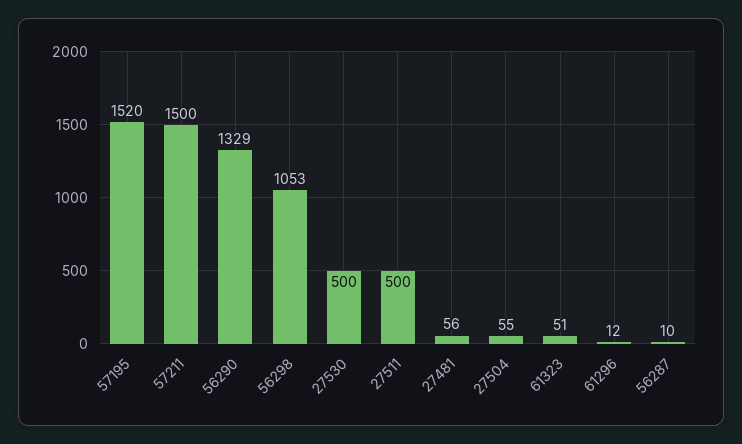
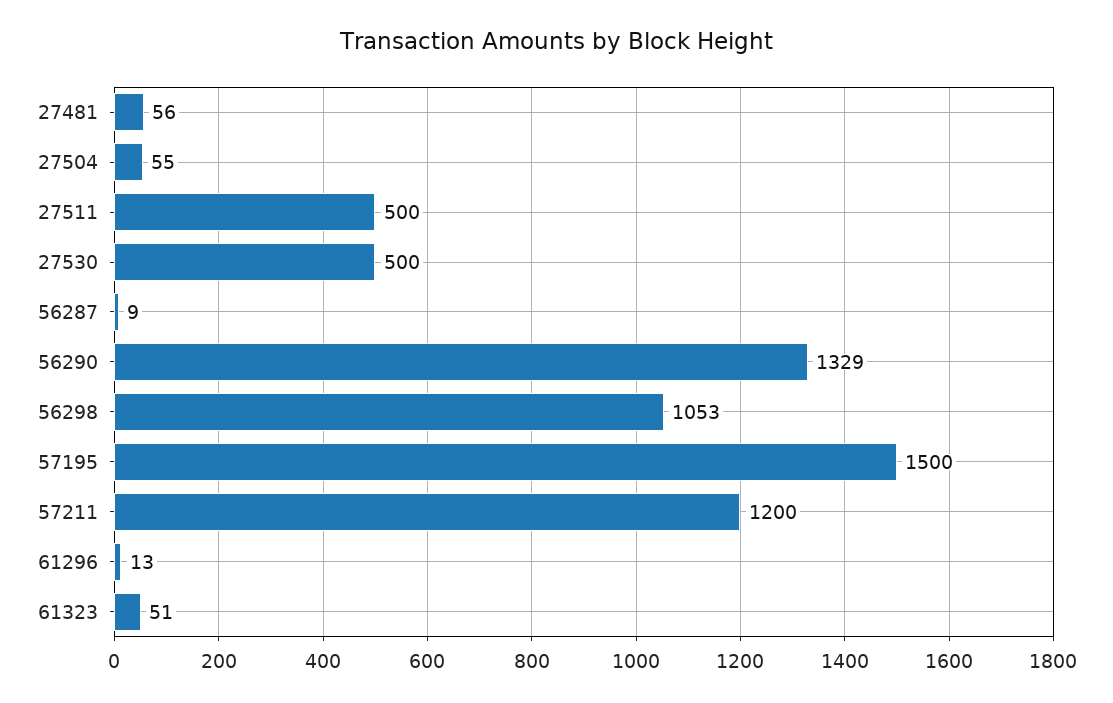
  {
-   "57195": 1520,
+   "57195": 1500,
-   "57211": 1500,
+   "57211": 1200,
    "56290": 1329,
    "56298": 1053,
    "27530": 500,
    "27511": 500,
    "27481": 56,
    "27504": 55,
    "61323": 51,
-   "61296": 12,
+   "61296": 13,
-   "56287": 10
+   "56287": 9
  }

